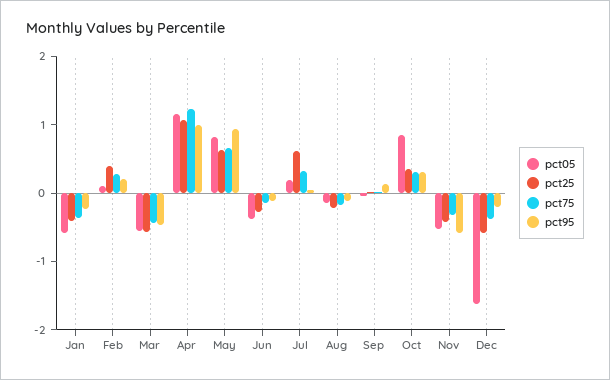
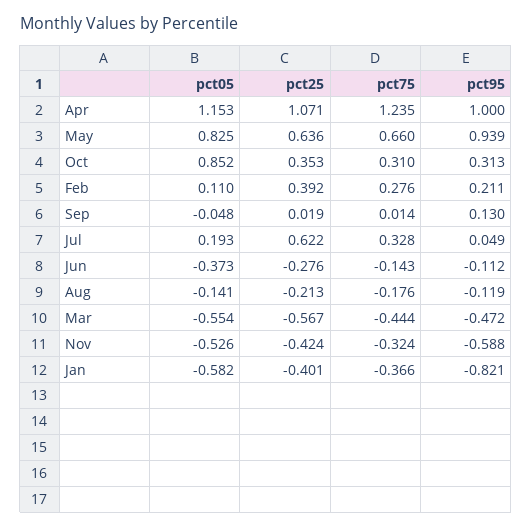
  {
    "pct05": {
      "Jan": -0.582,
      "Feb": 0.11,
      "Mar": -0.554,
      "Apr": 1.153,
      "May": 0.825,
      "Jun": -0.373,
      "Jul": 0.193,
      "Aug": -0.141,
      "Sep": -0.048,
      "Oct": 0.852,
-     "Nov": -0.526,
+     "Nov": -0.526
-     "Dec": -1.6
    },
    "pct25": {
      "Jan": -0.401,
      "Feb": 0.392,
      "Mar": -0.567,
      "Apr": 1.071,
      "May": 0.636,
      "Jun": -0.276,
      "Jul": 0.622,
      "Aug": -0.213,
      "Sep": 0.019,
      "Oct": 0.353,
-     "Nov": -0.424,
+     "Nov": -0.424
-     "Dec": -0.6
    },
    "pct75": {
      "Jan": -0.366,
      "Feb": 0.276,
      "Mar": -0.444,
      "Apr": 1.235,
      "May": 0.66,
      "Jun": -0.143,
      "Jul": 0.328,
      "Aug": -0.176,
      "Sep": 0.014,
      "Oct": 0.31,
-     "Nov": -0.324,
+     "Nov": -0.324
-     "Dec": -0.4
    },
    "pct95": {
-     "Jan": -0.2,
+     "Jan": -0.821,
      "Feb": 0.211,
      "Mar": -0.472,
      "Apr": 1,
      "May": 0.939,
      "Jun": -0.112,
      "Jul": 0.049,
      "Aug": -0.119,
      "Sep": 0.13,
      "Oct": 0.313,
-     "Nov": -0.588,
+     "Nov": -0.588
-     "Dec": -0.2
    }
  }

